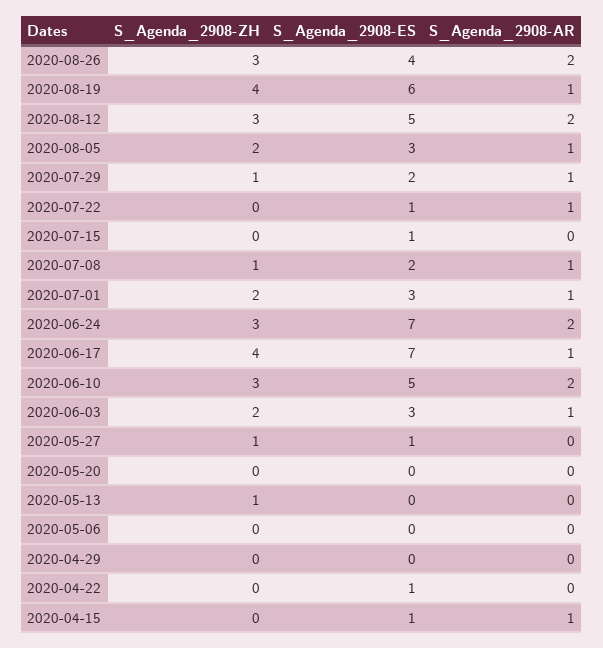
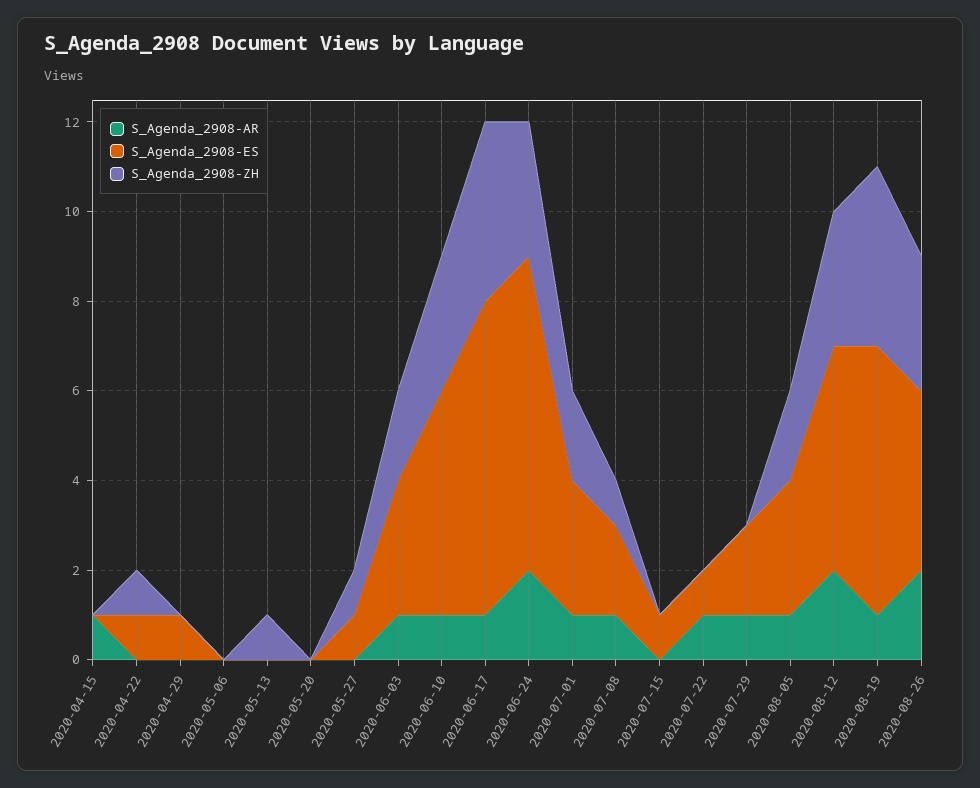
  {
    "S_Agenda_2908-ZH": {
      "2020-08-26": 3,
      "2020-08-19": 4,
      "2020-08-12": 3,
      "2020-08-05": 2,
-     "2020-07-29": 1,
+     "2020-07-29": 0,
      "2020-07-22": 0,
      "2020-07-15": 0,
      "2020-07-08": 1,
      "2020-07-01": 2,
      "2020-06-24": 3,
      "2020-06-17": 4,
      "2020-06-10": 3,
      "2020-06-03": 2,
      "2020-05-27": 1,
      "2020-05-20": 0,
      "2020-05-13": 1,
      "2020-05-06": 0,
      "2020-04-29": 0,
-     "2020-04-22": 0,
+     "2020-04-22": 1,
      "2020-04-15": 0
    },
    "S_Agenda_2908-ES": {
      "2020-08-26": 4,
      "2020-08-19": 6,
      "2020-08-12": 5,
      "2020-08-05": 3,
      "2020-07-29": 2,
      "2020-07-22": 1,
      "2020-07-15": 1,
      "2020-07-08": 2,
      "2020-07-01": 3,
      "2020-06-24": 7,
      "2020-06-17": 7,
      "2020-06-10": 5,
      "2020-06-03": 3,
      "2020-05-27": 1,
      "2020-05-20": 0,
      "2020-05-13": 0,
      "2020-05-06": 0,
-     "2020-04-29": 0,
+     "2020-04-29": 1,
      "2020-04-22": 1,
-     "2020-04-15": 1
+     "2020-04-15": 0
    },
    "S_Agenda_2908-AR": {
      "2020-08-26": 2,
      "2020-08-19": 1,
      "2020-08-12": 2,
      "2020-08-05": 1,
      "2020-07-29": 1,
      "2020-07-22": 1,
      "2020-07-15": 0,
      "2020-07-08": 1,
      "2020-07-01": 1,
      "2020-06-24": 2,
      "2020-06-17": 1,
-     "2020-06-10": 2,
+     "2020-06-10": 1,
      "2020-06-03": 1,
      "2020-05-27": 0,
      "2020-05-20": 0,
      "2020-05-13": 0,
      "2020-05-06": 0,
      "2020-04-29": 0,
      "2020-04-22": 0,
      "2020-04-15": 1
    }
  }

